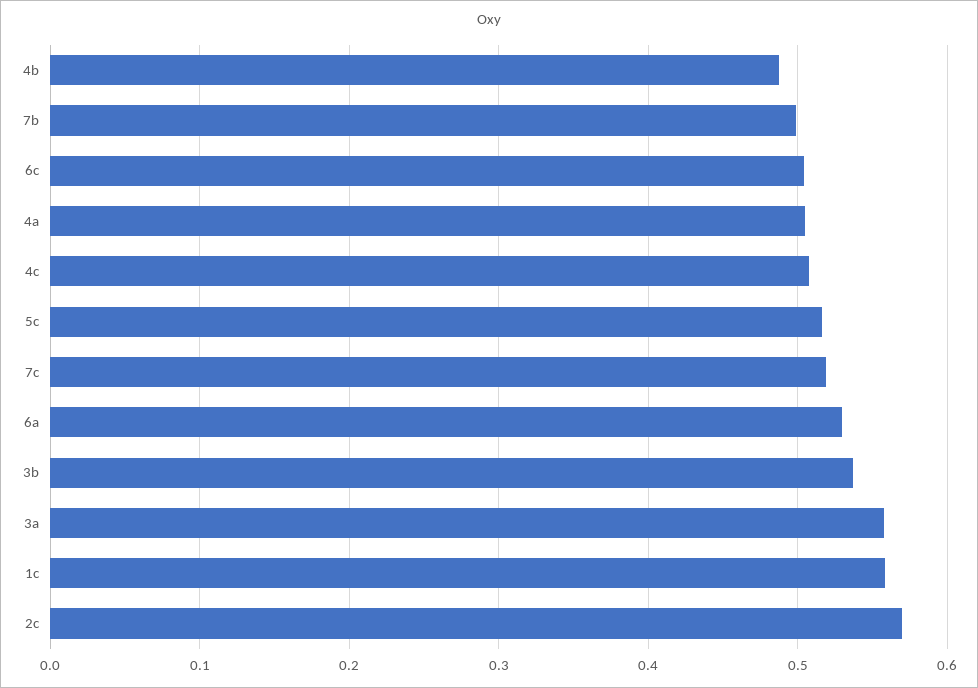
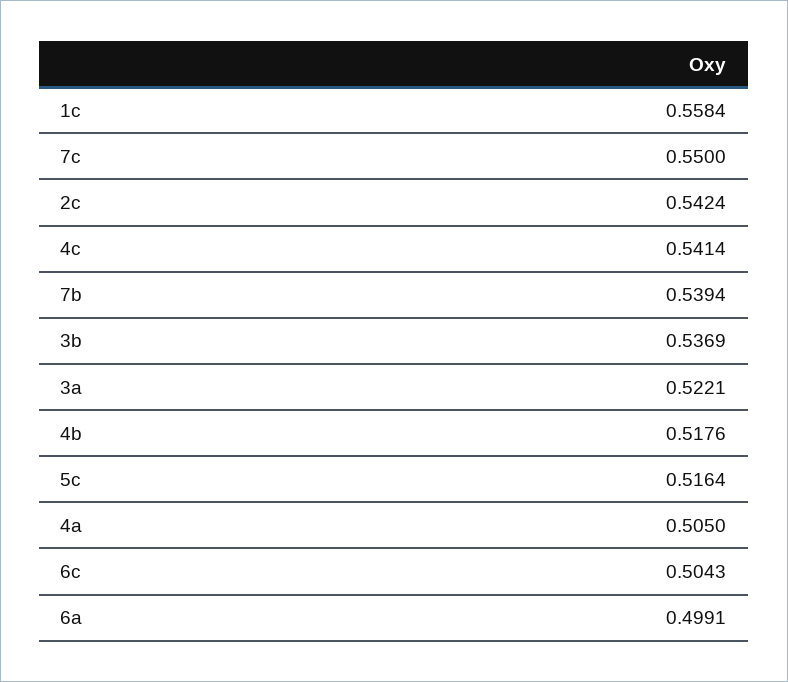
  {
-   "4b": 0.49,
+   "4b": 0.5176,
-   "7b": 0.5,
+   "7b": 0.5394,
    "6c": 0.5043,
    "4a": 0.505,
-   "4c": 0.51,
+   "4c": 0.5414,
    "5c": 0.5164,
-   "7c": 0.52,
+   "7c": 0.55,
-   "6a": 0.53,
+   "6a": 0.4991,
    "3b": 0.5369,
-   "3a": 0.56,
+   "3a": 0.5221,
    "1c": 0.5584,
-   "2c": 0.57
+   "2c": 0.5424
  }

